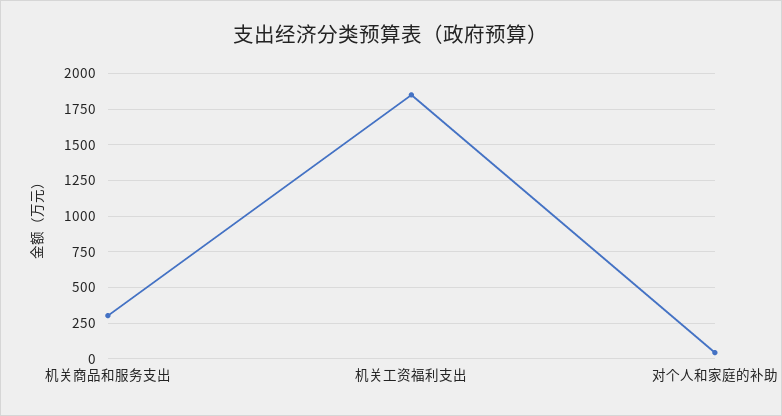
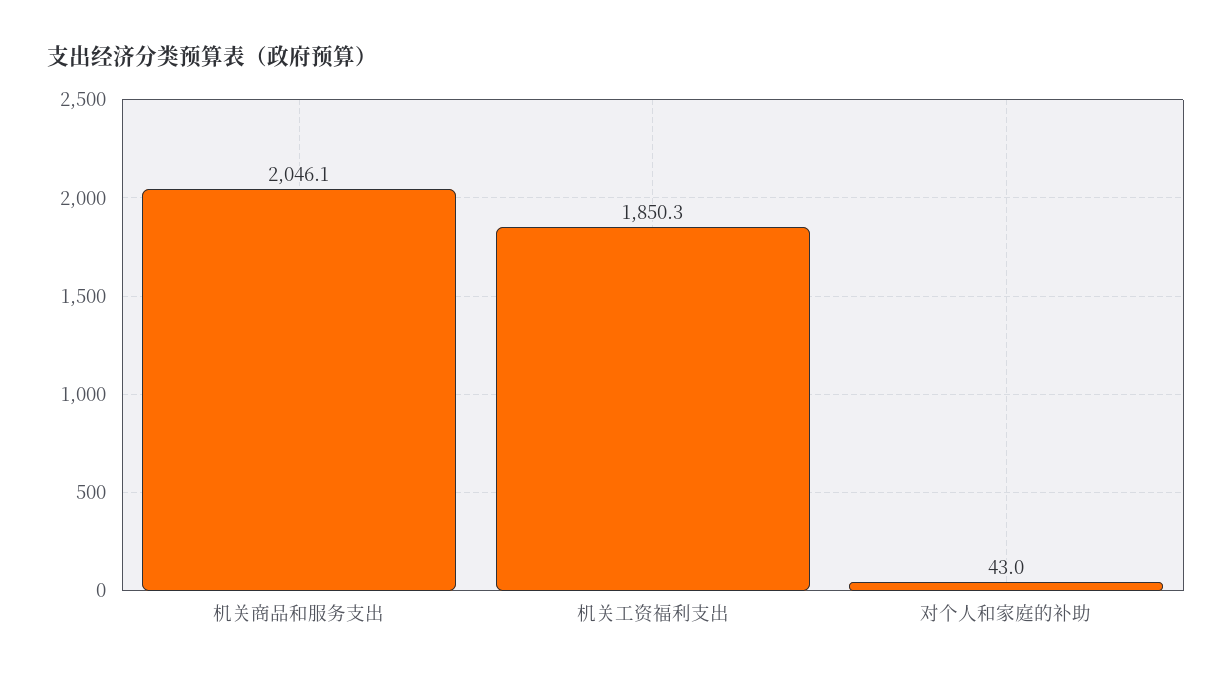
  {
-   "机关商品和服务支出": 300,
+   "机关商品和服务支出": 2046.1,
    "机关工资福利支出": 1850.3,
    "对个人和家庭的补助": 43
  }

